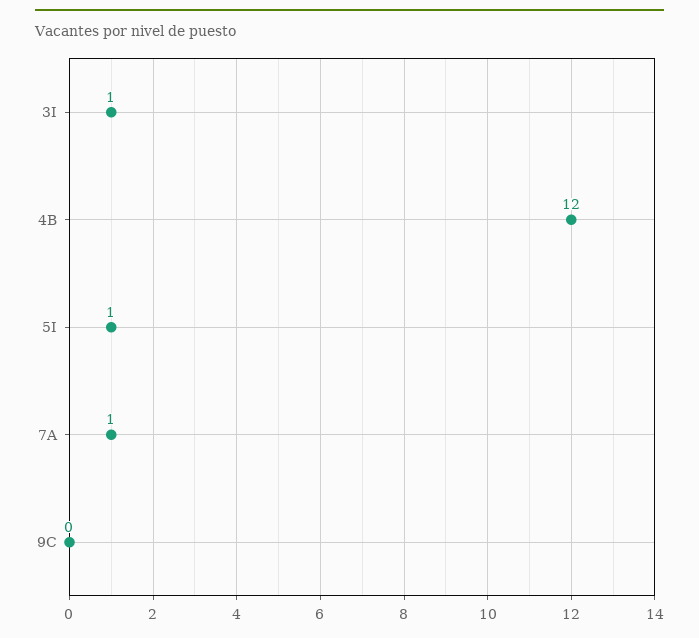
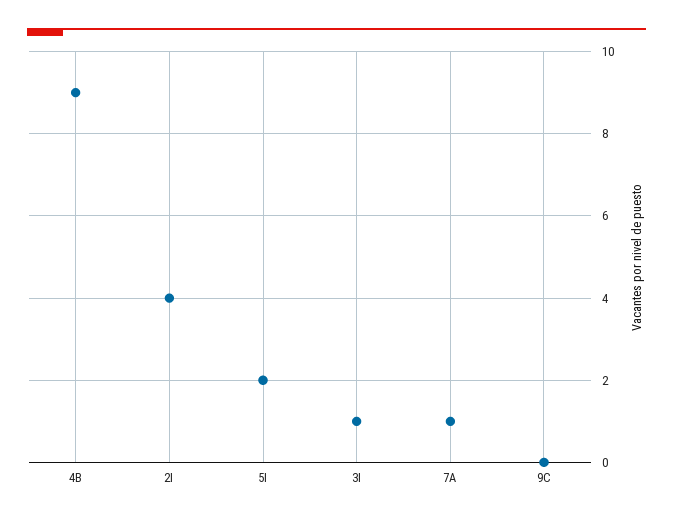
  {
    "3I": 1,
-   "4B": 12,
+   "4B": 9,
-   "5I": 1,
+   "5I": 2,
    "7A": 1,
-   "9C": 0
+   "9C": 0,
+   "2I": 4
  }

